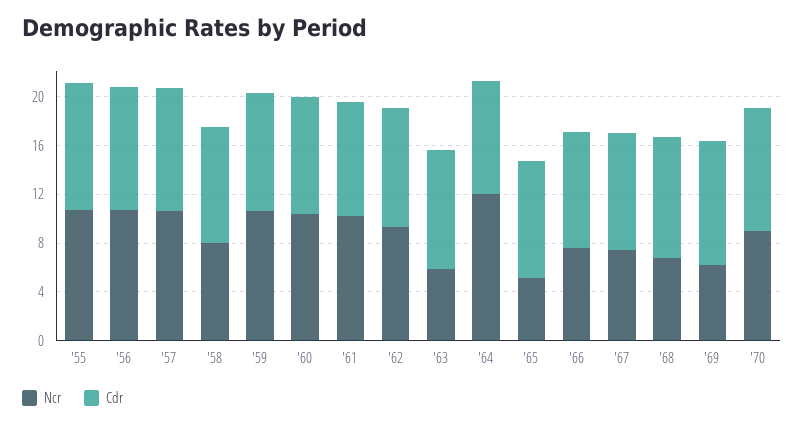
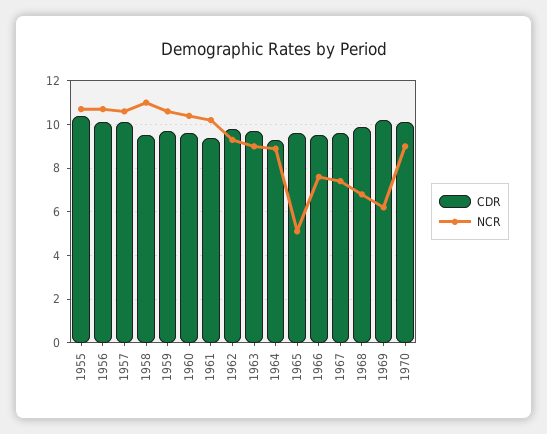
  {
    "Ncr": {
      "'55": 10.5,
      "'56": 10.5,
      "'57": 10.5,
-     "'58": 8,
+     "'58": 11,
      "'59": 10.5,
      "'60": 10.5,
      "'61": 10,
      "'62": 9.5,
-     "'63": 6,
+     "'63": 9,
-     "'64": 12,
+     "'64": 9,
      "'65": 5,
      "'66": 7.5,
      "'67": 7.5,
      "'68": 7,
      "'69": 6,
      "'70": 9
    },
    "Cdr": {
      "'55": 10.5,
      "'56": 10,
      "'57": 10,
      "'58": 9.5,
      "'59": 9.5,
      "'60": 9.5,
      "'61": 9.5,
      "'62": 10,
      "'63": 9.5,
      "'64": 9.5,
      "'65": 9.5,
      "'66": 9.5,
      "'67": 9.5,
      "'68": 10,
      "'69": 10,
      "'70": 10
    }
  }

